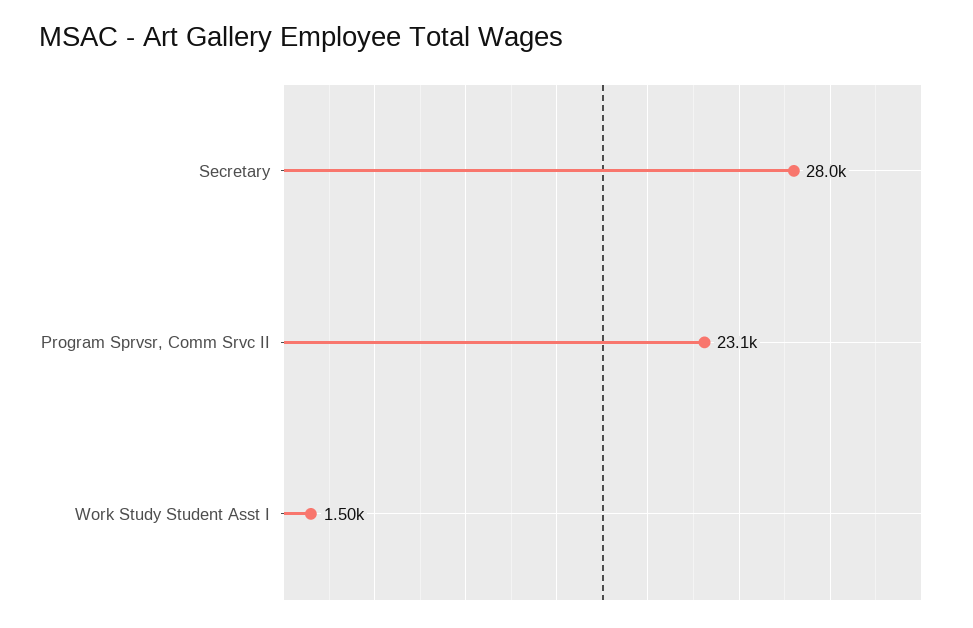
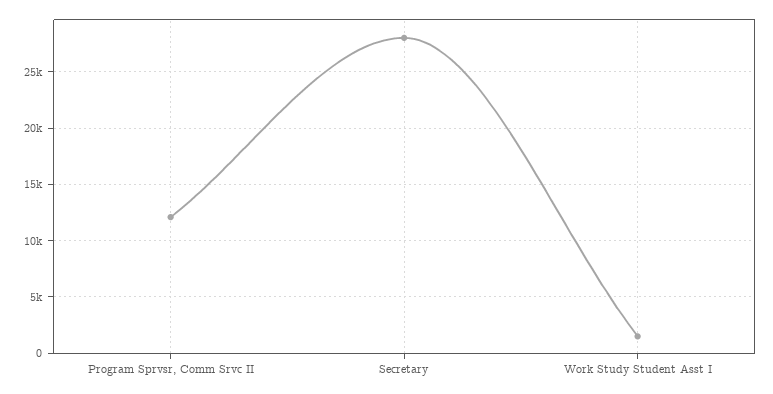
  {
    "Secretary": 28000,
-   "Program Sprvsr, Comm Srvc II": 23100,
+   "Program Sprvsr, Comm Srvc II": 12000,
    "Work Study Student Asst I": 1500
  }

